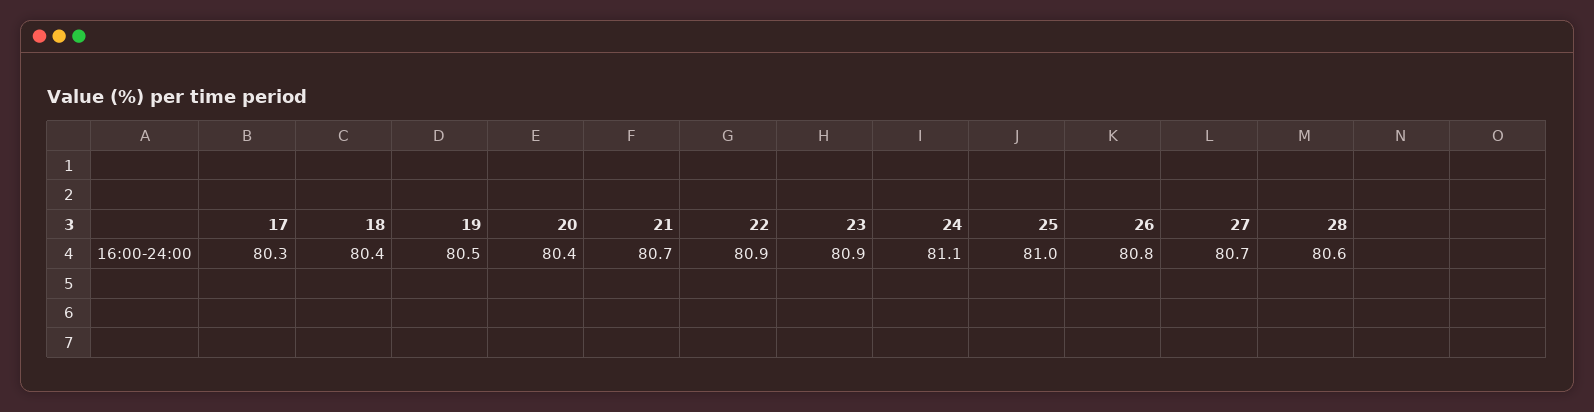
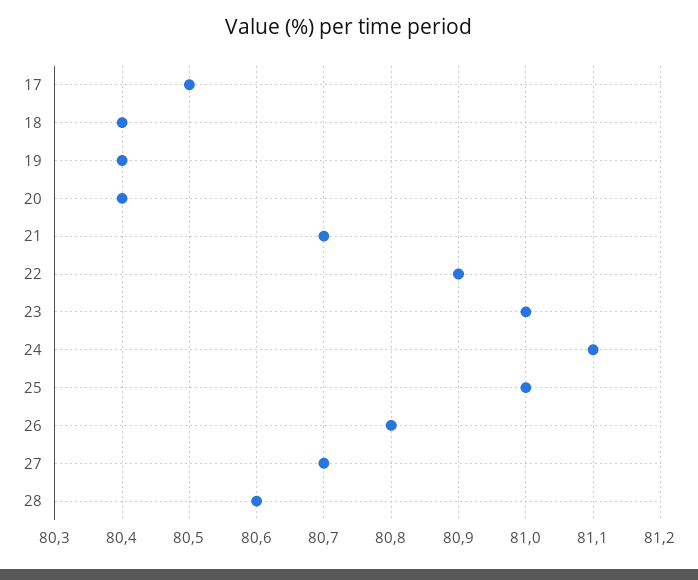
  {
-   "17": 80.3,
+   "17": 80.5,
    "18": 80.4,
-   "19": 80.5,
+   "19": 80.4,
    "20": 80.4,
    "21": 80.7,
    "22": 80.9,
-   "23": 80.9,
+   "23": 81,
    "24": 81.1,
    "25": 81,
    "26": 80.8,
    "27": 80.7,
    "28": 80.6
  }

